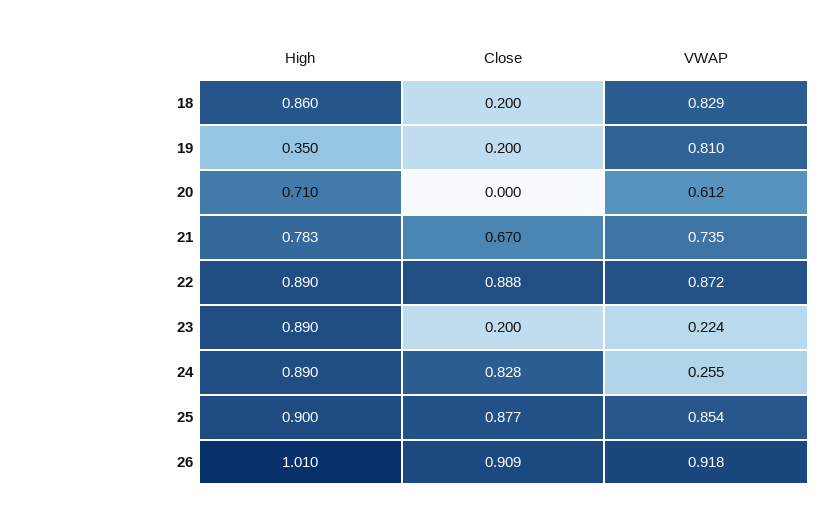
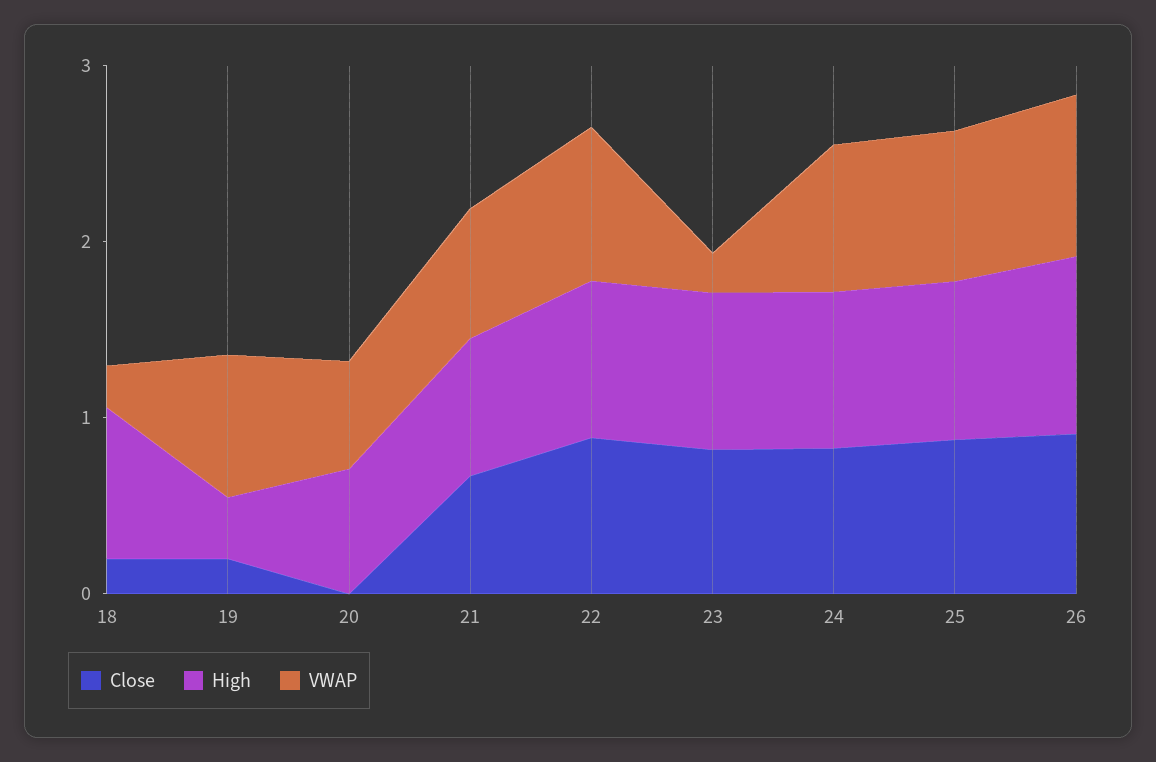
  {
    "High": {
      "18": 0.86,
      "19": 0.35,
      "20": 0.71,
      "21": 0.783,
      "22": 0.89,
      "23": 0.89,
      "24": 0.89,
      "25": 0.9,
      "26": 1.01
    },
    "Close": {
      "18": 0.2,
      "19": 0.2,
      "20": 0,
      "21": 0.67,
      "22": 0.888,
-     "23": 0.2,
+     "23": 0.8,
      "24": 0.828,
      "25": 0.877,
      "26": 0.909
    },
    "VWAP": {
-     "18": 0.829,
+     "18": 0.2,
      "19": 0.81,
      "20": 0.612,
      "21": 0.735,
      "22": 0.872,
      "23": 0.224,
-     "24": 0.255,
+     "24": 0.8,
      "25": 0.854,
      "26": 0.918
    }
  }

